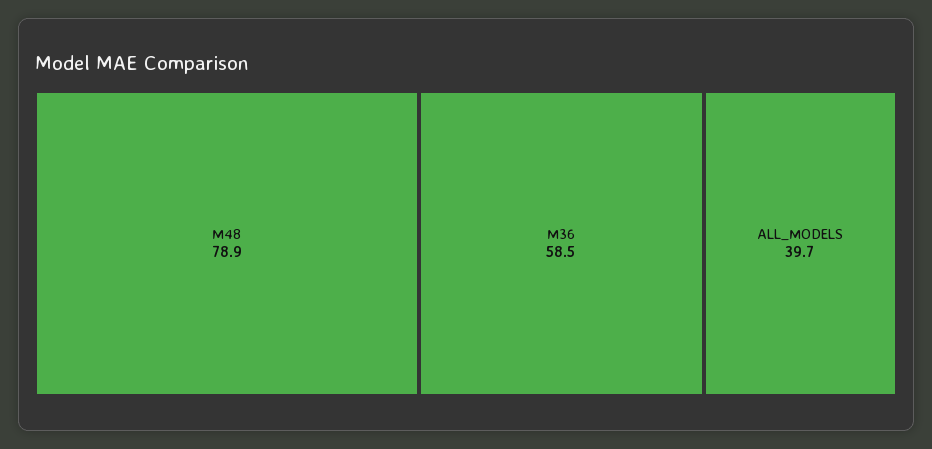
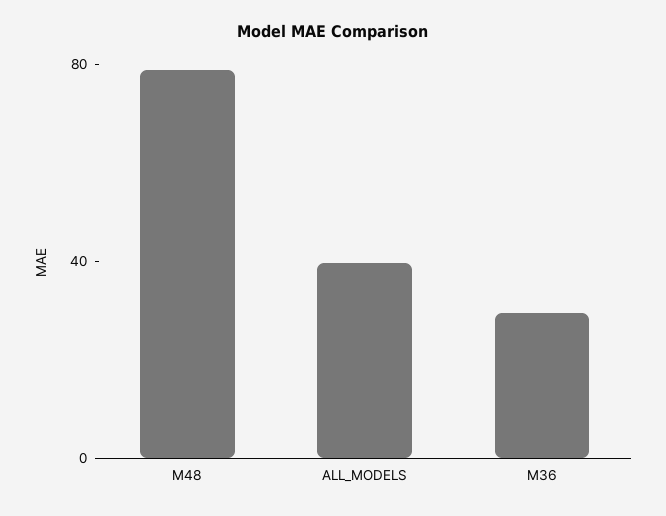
  {
    "M48": 78.9,
-   "M36": 58.5,
+   "M36": 30,
    "ALL_MODELS": 39.7
  }

